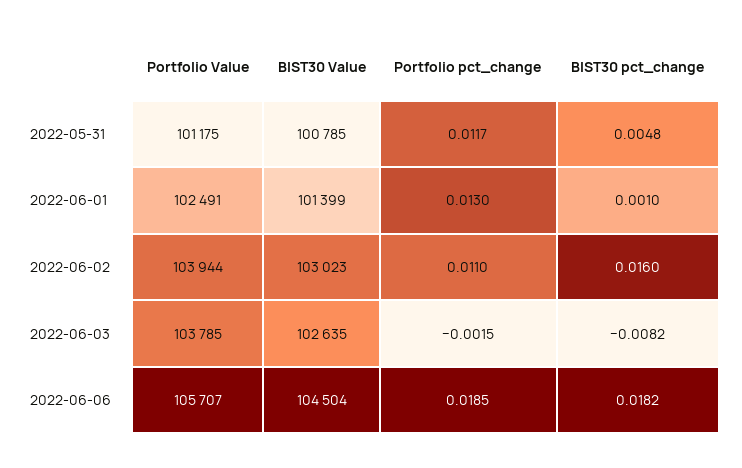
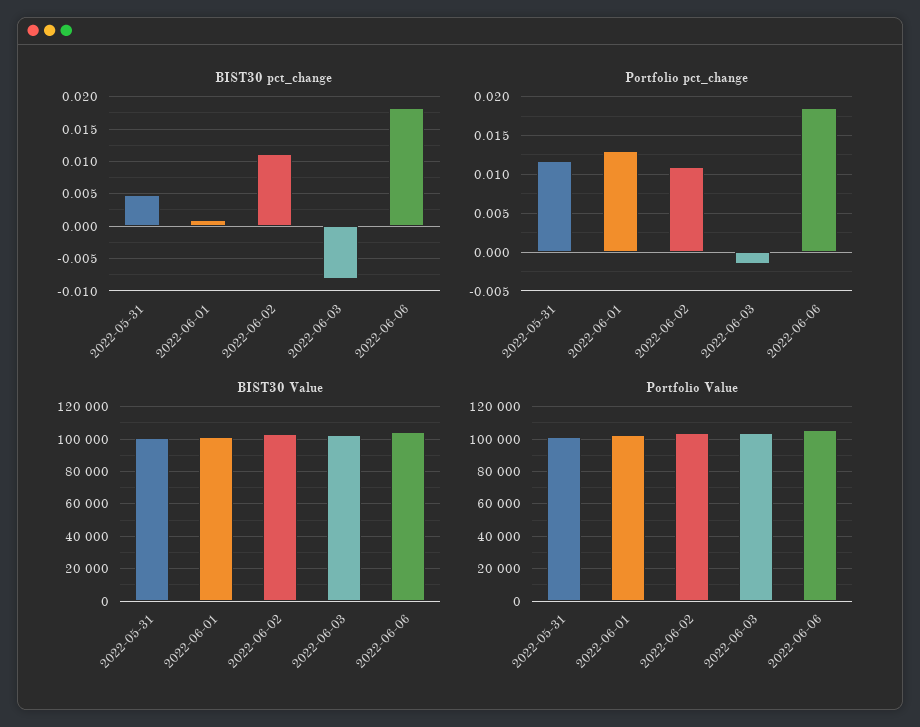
  {
    "Portfolio Value": {
      "2022-05-31": 101175,
      "2022-06-01": 102491,
      "2022-06-02": 103944,
      "2022-06-03": 103785,
      "2022-06-06": 105707
    },
    "BIST30 Value": {
      "2022-05-31": 100785,
      "2022-06-01": 101399,
      "2022-06-02": 103023,
      "2022-06-03": 102635,
      "2022-06-06": 104504
    },
    "Portfolio pct_change": {
      "2022-05-31": 0.0117,
      "2022-06-01": 0.013,
      "2022-06-02": 0.011,
      "2022-06-03": -0.0015,
      "2022-06-06": 0.0185
    },
    "BIST30 pct_change": {
      "2022-05-31": 0.0048,
      "2022-06-01": 0.001,
-     "2022-06-02": 0.016,
+     "2022-06-02": 0.011,
      "2022-06-03": -0.0082,
      "2022-06-06": 0.0182
    }
  }

